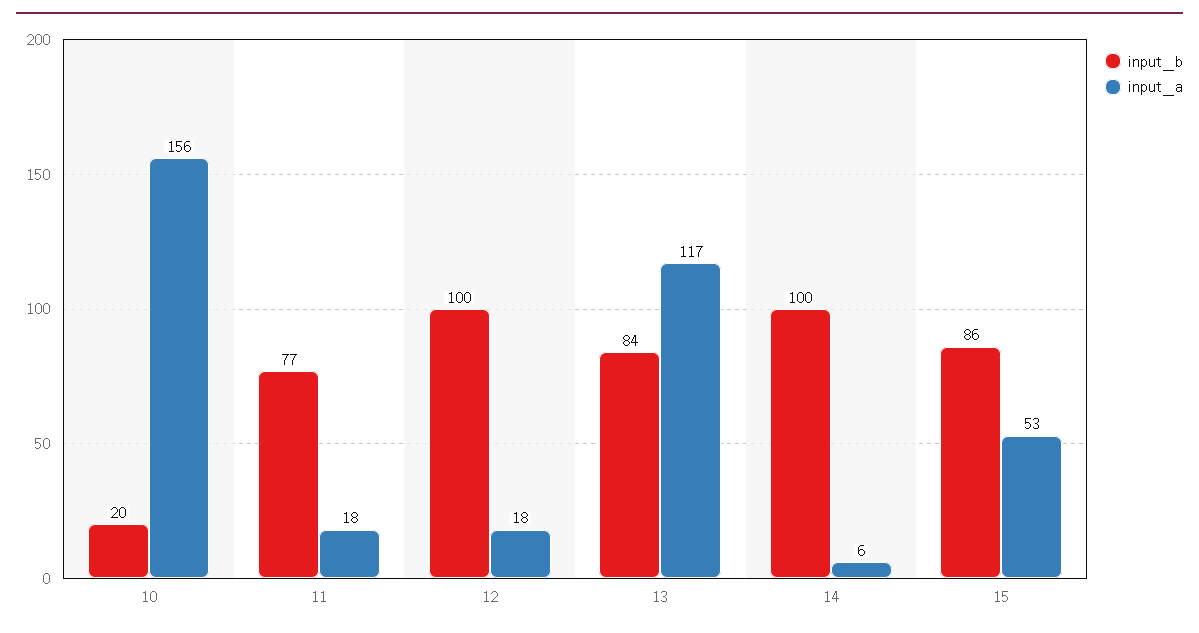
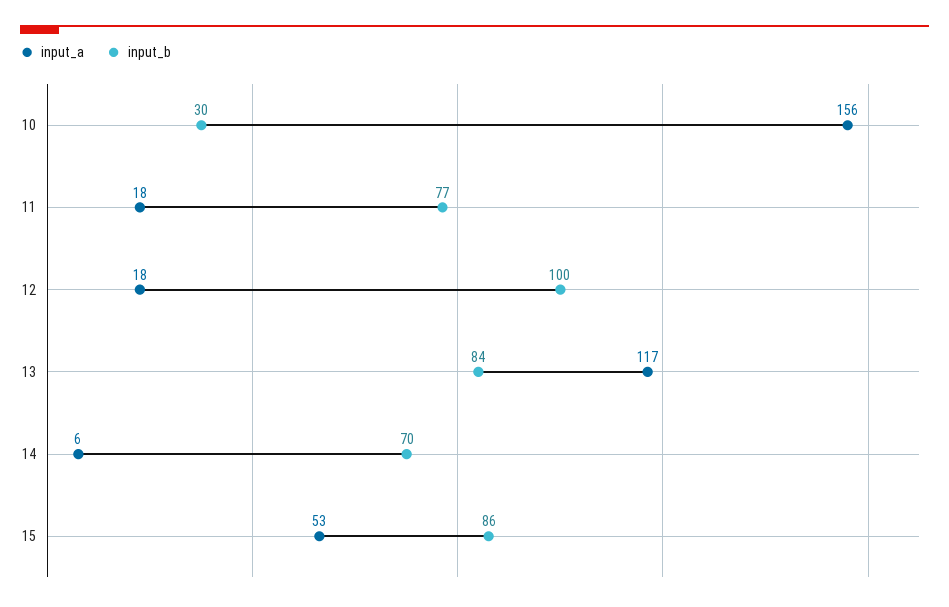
  {
    "input_b": {
-     "10": 20,
+     "10": 30,
      "11": 77,
      "12": 100,
      "13": 84,
-     "14": 100,
+     "14": 70,
      "15": 86
    },
    "input_a": {
      "10": 156,
      "11": 18,
      "12": 18,
      "13": 117,
      "14": 6,
      "15": 53
    }
  }

